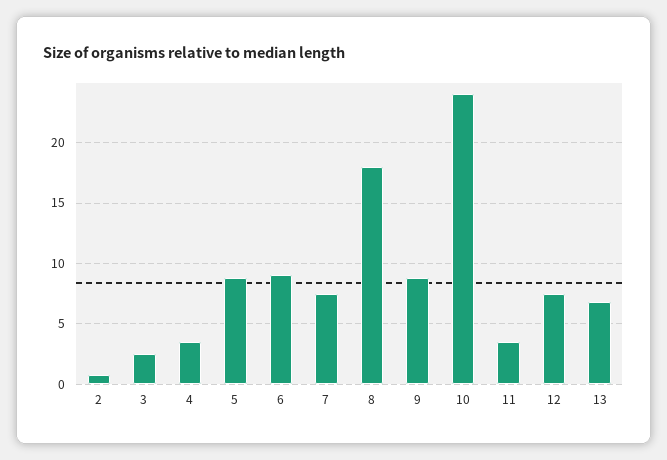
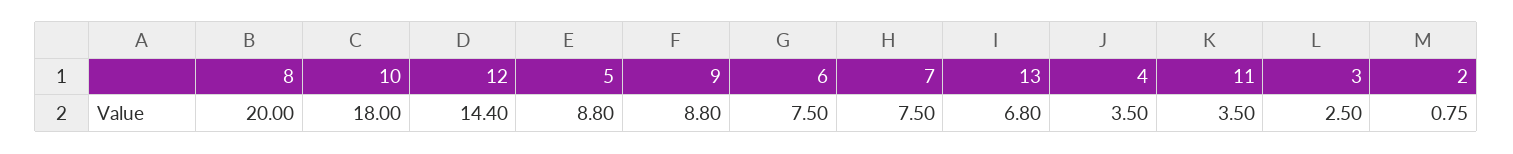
  {
    "2": 0.75,
    "3": 2.5,
    "4": 3.5,
    "5": 8.8,
-   "6": 9,
+   "6": 7.5,
    "7": 7.5,
-   "8": 18,
+   "8": 20,
    "9": 8.8,
-   "10": 24,
+   "10": 18,
    "11": 3.5,
-   "12": 7.5,
+   "12": 14.4,
    "13": 6.8
  }

